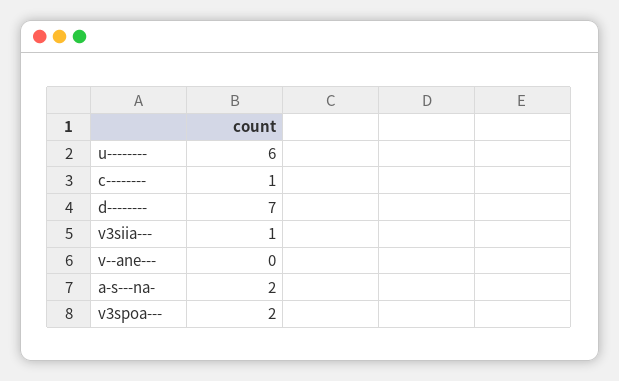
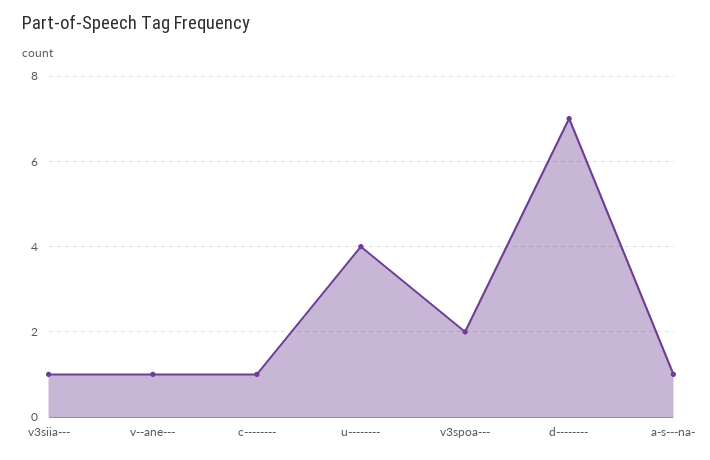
  {
-   "u--------": 6,
+   "u--------": 4,
    "c--------": 1,
    "d--------": 7,
    "v3siia---": 1,
-   "v--ane---": 0,
+   "v--ane---": 1,
-   "a-s---na-": 2,
+   "a-s---na-": 1,
    "v3spoa---": 2
  }

